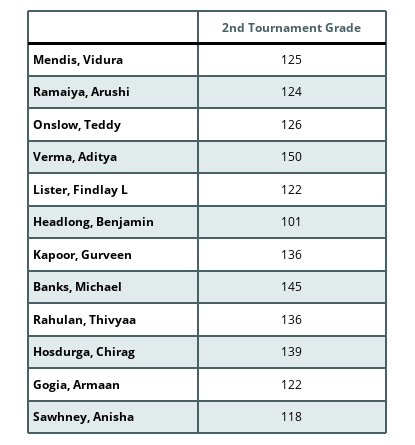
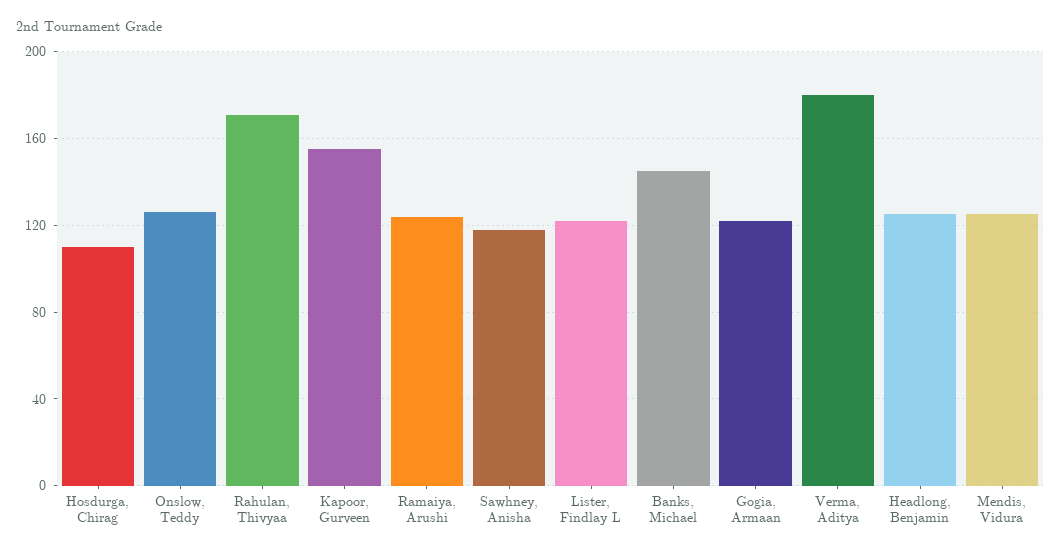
  {
    "Mendis, Vidura": 125,
    "Ramaiya, Arushi": 124,
    "Onslow, Teddy": 126,
-   "Verma, Aditya": 150,
+   "Verma, Aditya": 180,
    "Lister, Findlay L": 122,
-   "Headlong, Benjamin": 101,
+   "Headlong, Benjamin": 125,
-   "Kapoor, Gurveen": 136,
+   "Kapoor, Gurveen": 155,
    "Banks, Michael": 145,
-   "Rahulan, Thivyaa": 136,
+   "Rahulan, Thivyaa": 170,
-   "Hosdurga, Chirag": 139,
+   "Hosdurga, Chirag": 110,
    "Gogia, Armaan": 122,
    "Sawhney, Anisha": 118
  }

